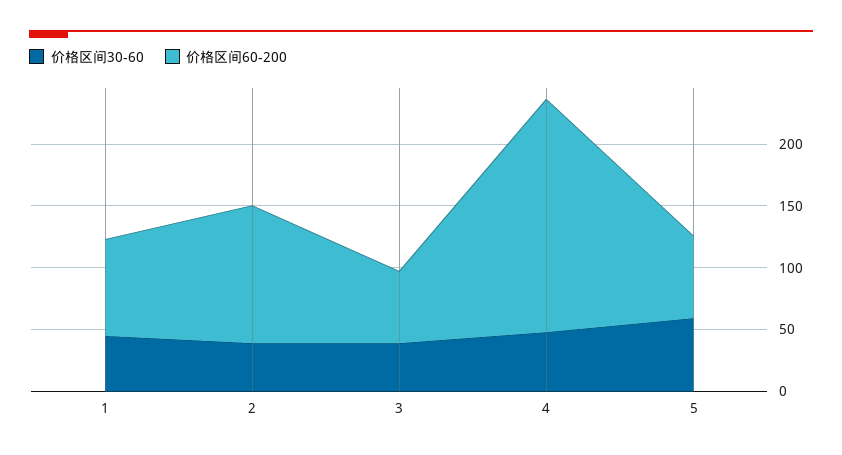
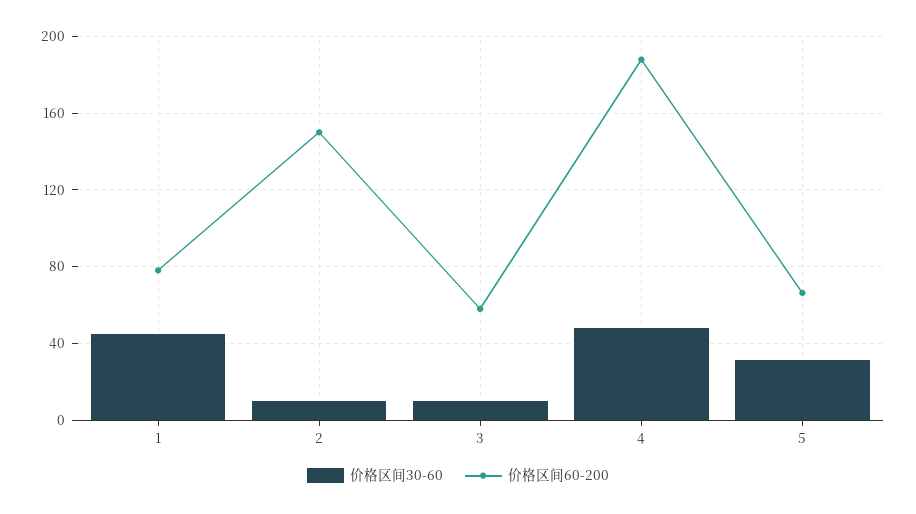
  {
    "价格区间30-60": {
      "1": 45,
-     "2": 40,
+     "2": 10,
-     "3": 40,
+     "3": 10,
      "4": 50,
-     "5": 60
+     "5": 30
    },
    "价格区间60-200": {
      "1": 80,
-     "2": 110,
+     "2": 150,
      "3": 60,
      "4": 190,
      "5": 65
    }
  }

